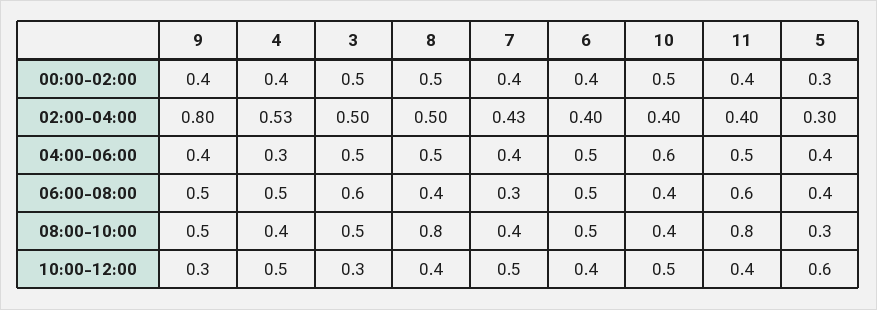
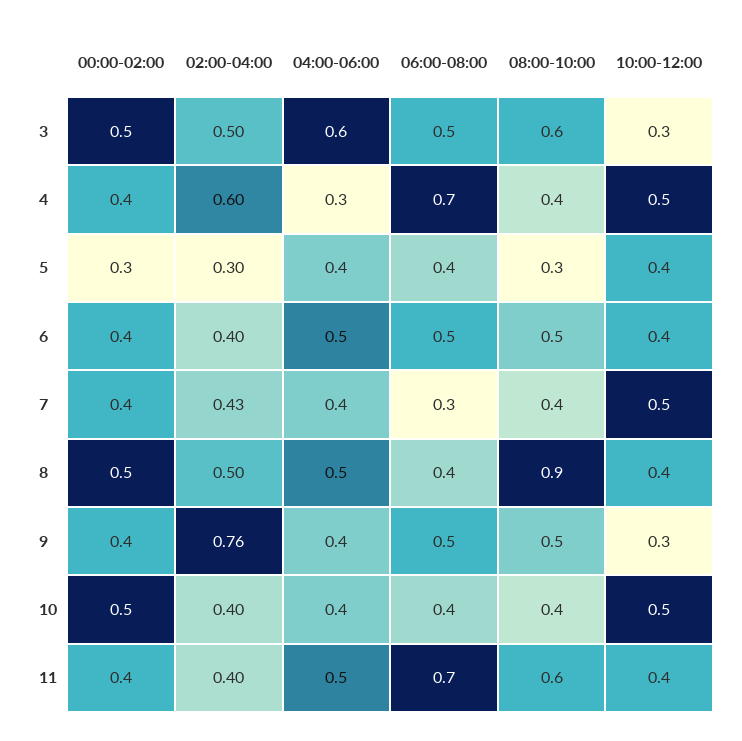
  {
    "9": {
      "00:00-02:00": 0.4,
-     "02:00-04:00": 0.8,
+     "02:00-04:00": 0.76,
      "04:00-06:00": 0.4,
      "06:00-08:00": 0.5,
      "08:00-10:00": 0.5,
      "10:00-12:00": 0.3
    },
    "4": {
      "00:00-02:00": 0.4,
-     "02:00-04:00": 0.53,
+     "02:00-04:00": 0.6,
      "04:00-06:00": 0.3,
-     "06:00-08:00": 0.5,
+     "06:00-08:00": 0.7,
      "08:00-10:00": 0.4,
      "10:00-12:00": 0.5
    },
    "3": {
      "00:00-02:00": 0.5,
      "02:00-04:00": 0.5,
-     "04:00-06:00": 0.5,
+     "04:00-06:00": 0.6,
-     "06:00-08:00": 0.6,
+     "06:00-08:00": 0.5,
-     "08:00-10:00": 0.5,
+     "08:00-10:00": 0.6,
      "10:00-12:00": 0.3
    },
    "8": {
      "00:00-02:00": 0.5,
      "02:00-04:00": 0.5,
      "04:00-06:00": 0.5,
      "06:00-08:00": 0.4,
-     "08:00-10:00": 0.8,
+     "08:00-10:00": 0.9,
      "10:00-12:00": 0.4
    },
    "7": {
      "00:00-02:00": 0.4,
      "02:00-04:00": 0.43,
      "04:00-06:00": 0.4,
      "06:00-08:00": 0.3,
      "08:00-10:00": 0.4,
      "10:00-12:00": 0.5
    },
    "6": {
      "00:00-02:00": 0.4,
      "02:00-04:00": 0.4,
      "04:00-06:00": 0.5,
      "06:00-08:00": 0.5,
      "08:00-10:00": 0.5,
      "10:00-12:00": 0.4
    },
    "10": {
      "00:00-02:00": 0.5,
      "02:00-04:00": 0.4,
-     "04:00-06:00": 0.6,
+     "04:00-06:00": 0.4,
      "06:00-08:00": 0.4,
      "08:00-10:00": 0.4,
      "10:00-12:00": 0.5
    },
    "11": {
      "00:00-02:00": 0.4,
      "02:00-04:00": 0.4,
      "04:00-06:00": 0.5,
-     "06:00-08:00": 0.6,
+     "06:00-08:00": 0.7,
-     "08:00-10:00": 0.8,
+     "08:00-10:00": 0.6,
      "10:00-12:00": 0.4
    },
    "5": {
      "00:00-02:00": 0.3,
      "02:00-04:00": 0.3,
      "04:00-06:00": 0.4,
      "06:00-08:00": 0.4,
      "08:00-10:00": 0.3,
-     "10:00-12:00": 0.6
+     "10:00-12:00": 0.4
    }
  }

